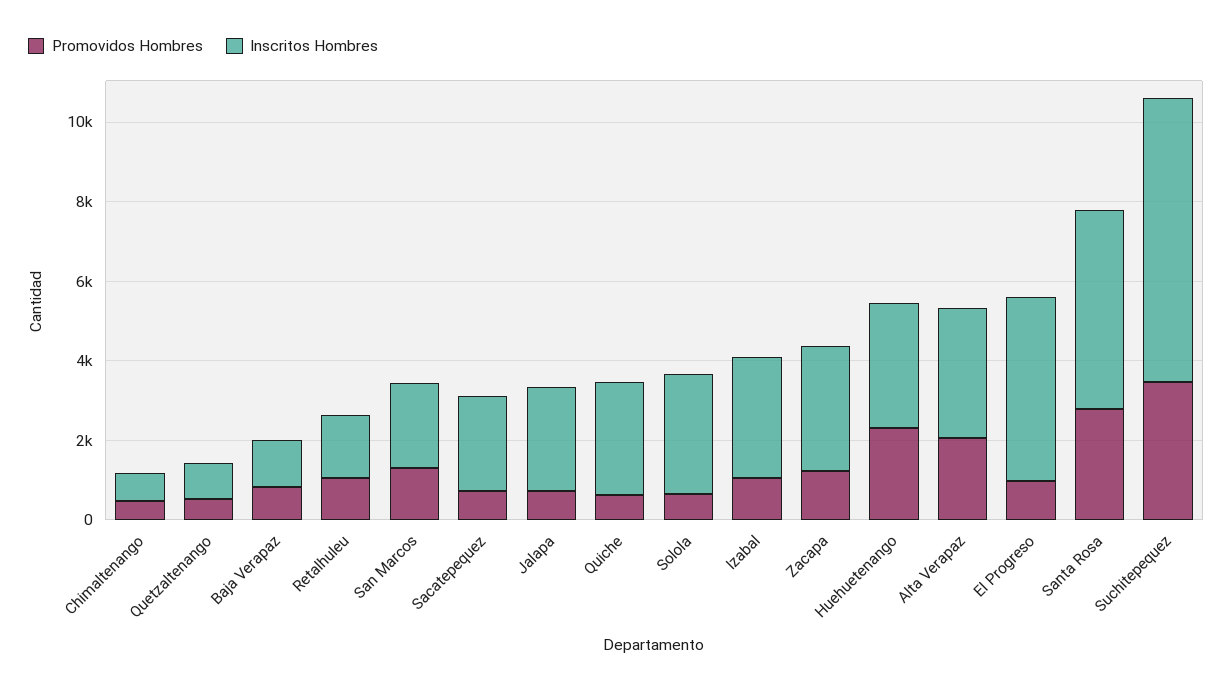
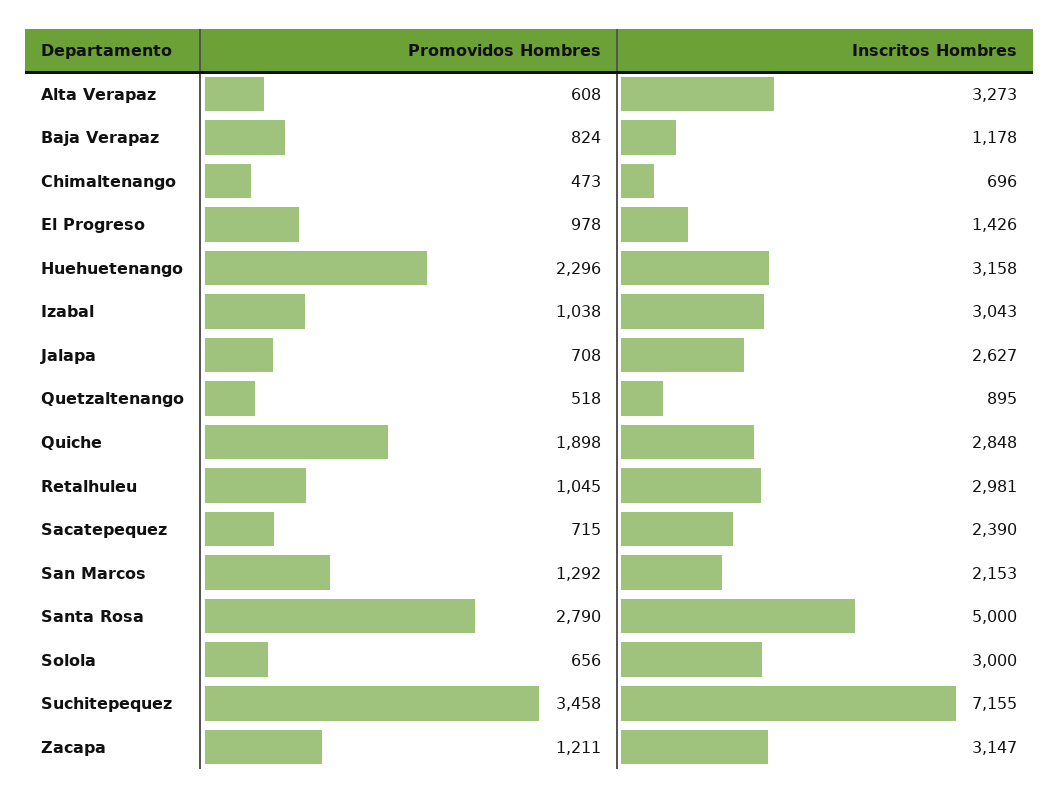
  {
    "Promovidos Hombres": {
      "Chimaltenango": 473,
      "Quetzaltenango": 518,
      "Baja Verapaz": 824,
      "Retalhuleu": 1045,
      "San Marcos": 1292,
      "Sacatepequez": 715,
      "Jalapa": 708,
-     "Quiche": 500,
+     "Quiche": 1898,
      "Solola": 656,
      "Izabal": 1038,
      "Zacapa": 1211,
      "Huehuetenango": 2296,
-     "Alta Verapaz": 2000,
+     "Alta Verapaz": 608,
      "El Progreso": 978,
      "Santa Rosa": 2790,
      "Suchitepequez": 3458
    },
    "Inscritos Hombres": {
      "Chimaltenango": 696,
      "Quetzaltenango": 895,
      "Baja Verapaz": 1178,
-     "Retalhuleu": 1500,
+     "Retalhuleu": 2981,
      "San Marcos": 2153,
      "Sacatepequez": 2390,
      "Jalapa": 2627,
      "Quiche": 2848,
      "Solola": 3000,
      "Izabal": 3043,
      "Zacapa": 3147,
      "Huehuetenango": 3158,
      "Alta Verapaz": 3273,
-     "El Progreso": 4500,
+     "El Progreso": 1426,
      "Santa Rosa": 5000,
      "Suchitepequez": 7155
    }
  }

